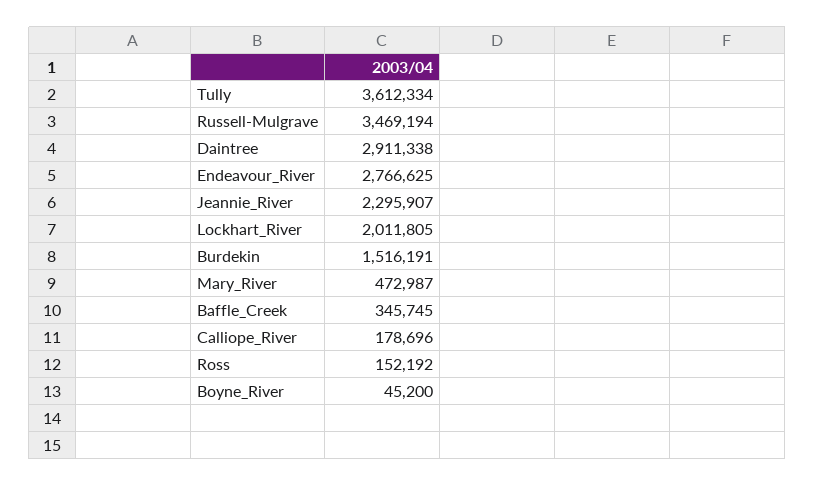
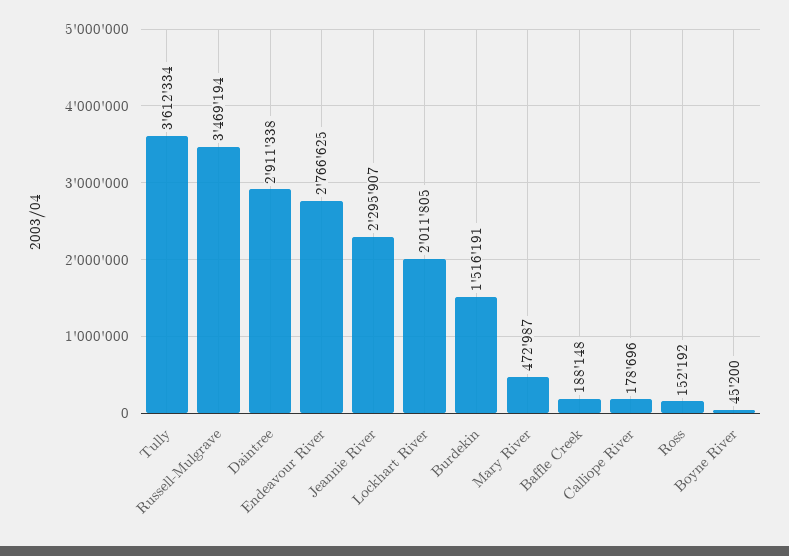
  {
    "Tully": 3612334,
    "Russell-Mulgrave": 3469194,
    "Daintree": 2911338,
    "Endeavour_River": 2766625,
    "Jeannie_River": 2295907,
    "Lockhart_River": 2011805,
    "Burdekin": 1516191,
    "Mary_River": 472987,
-   "Baffle_Creek": 345745,
+   "Baffle_Creek": 188148,
    "Calliope_River": 178696,
    "Ross": 152192,
    "Boyne_River": 45200
  }

